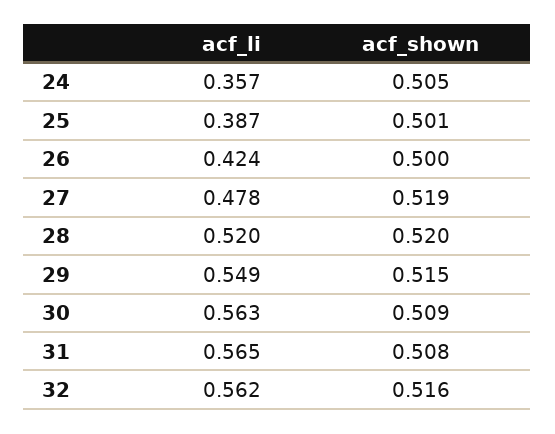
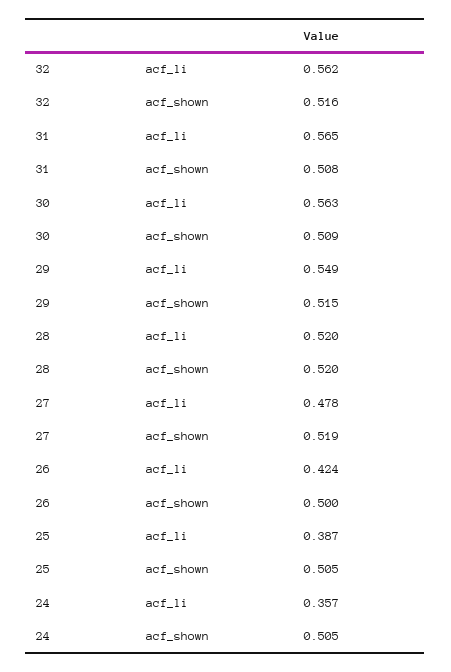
  {
    "acf_li": {
      "24": 0.357,
      "25": 0.387,
      "26": 0.424,
      "27": 0.478,
      "28": 0.52,
      "29": 0.549,
      "30": 0.563,
      "31": 0.565,
      "32": 0.562
    },
    "acf_shown": {
      "24": 0.505,
-     "25": 0.501,
+     "25": 0.505,
      "26": 0.5,
      "27": 0.519,
      "28": 0.52,
      "29": 0.515,
      "30": 0.509,
      "31": 0.508,
      "32": 0.516
    }
  }

